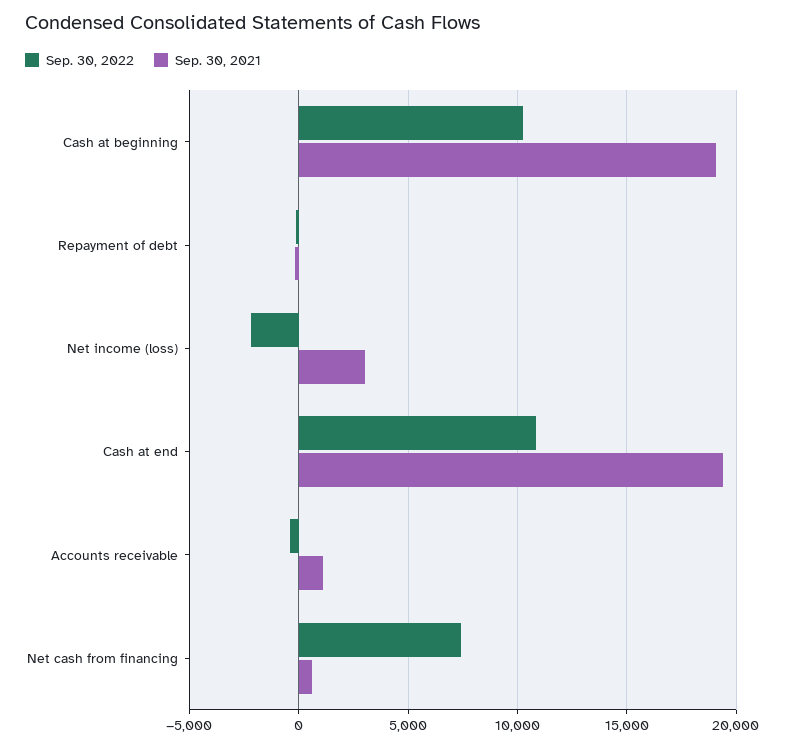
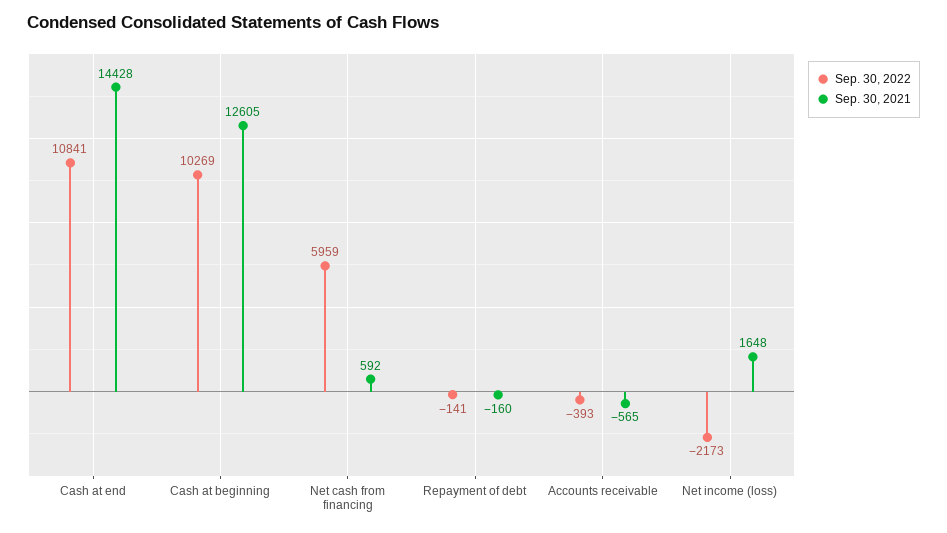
  {
    "Sep. 30, 2022": {
      "Cash at beginning": 10269,
      "Repayment of debt": -141,
      "Net income (loss)": -2173,
      "Cash at end": 10841,
      "Accounts receivable": -393,
-     "Net cash from financing": 7500
+     "Net cash from financing": 5959
    },
    "Sep. 30, 2021": {
-     "Cash at beginning": 19000,
+     "Cash at beginning": 12605,
      "Repayment of debt": -160,
-     "Net income (loss)": 3000,
+     "Net income (loss)": 1648,
-     "Cash at end": 19500,
+     "Cash at end": 14428,
-     "Accounts receivable": 1000,
+     "Accounts receivable": -565,
      "Net cash from financing": 592
    }
  }

